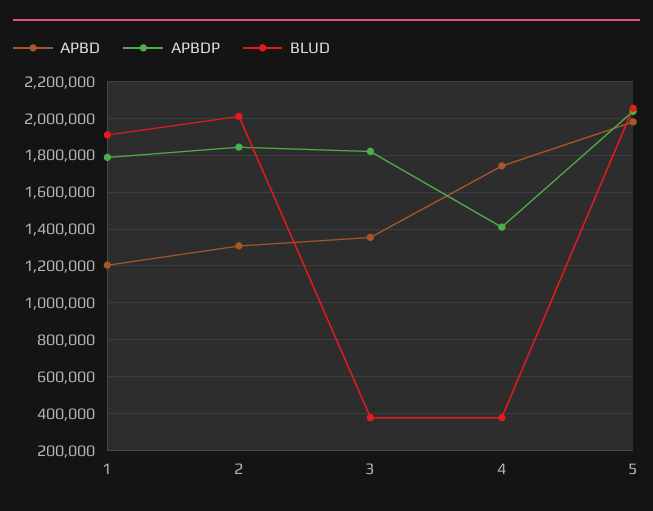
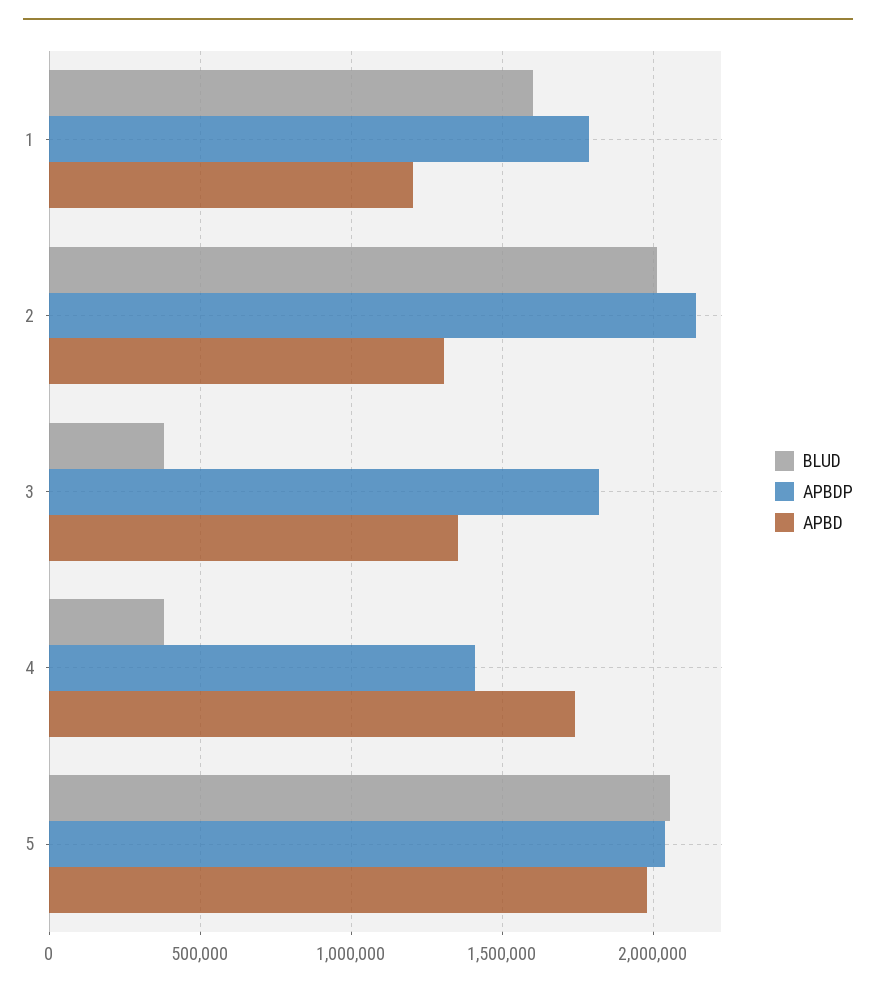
  {
    "APBD": {
      "1": 1200000,
      "2": 1300000,
      "3": 1350000,
      "4": 1750000,
      "5": 2000000
    },
    "APBDP": {
      "1": 1800000,
-     "2": 1850000,
+     "2": 2150000,
      "3": 1800000,
      "4": 1400000,
      "5": 2050000
    },
    "BLUD": {
-     "1": 1900000,
+     "1": 1600000,
      "2": 2000000,
      "3": 400000,
      "4": 400000,
      "5": 2050000
    }
  }

